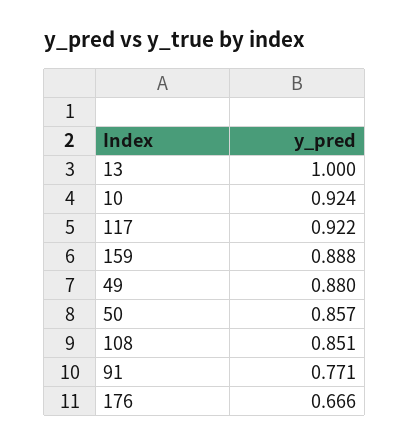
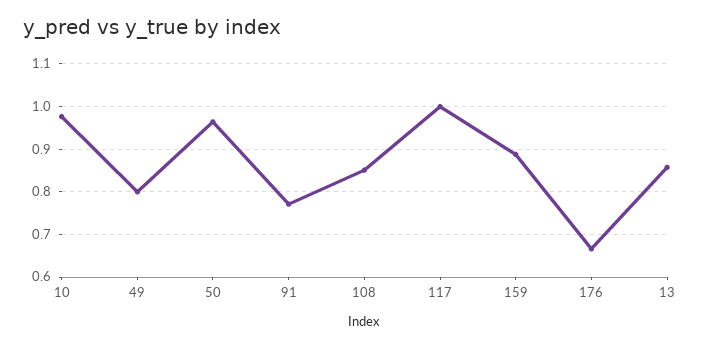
  {
-   "13": 1,
+   "13": 0.86,
-   "10": 0.924,
+   "10": 0.98,
-   "117": 0.922,
+   "117": 1,
    "159": 0.888,
-   "49": 0.88,
+   "49": 0.8,
-   "50": 0.857,
+   "50": 0.96,
    "108": 0.851,
    "91": 0.771,
    "176": 0.666
  }

